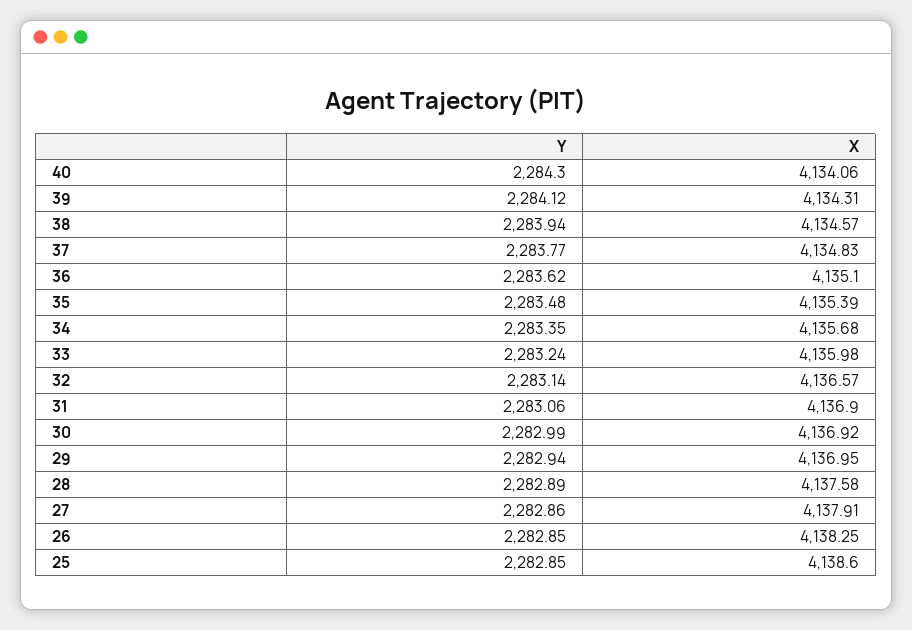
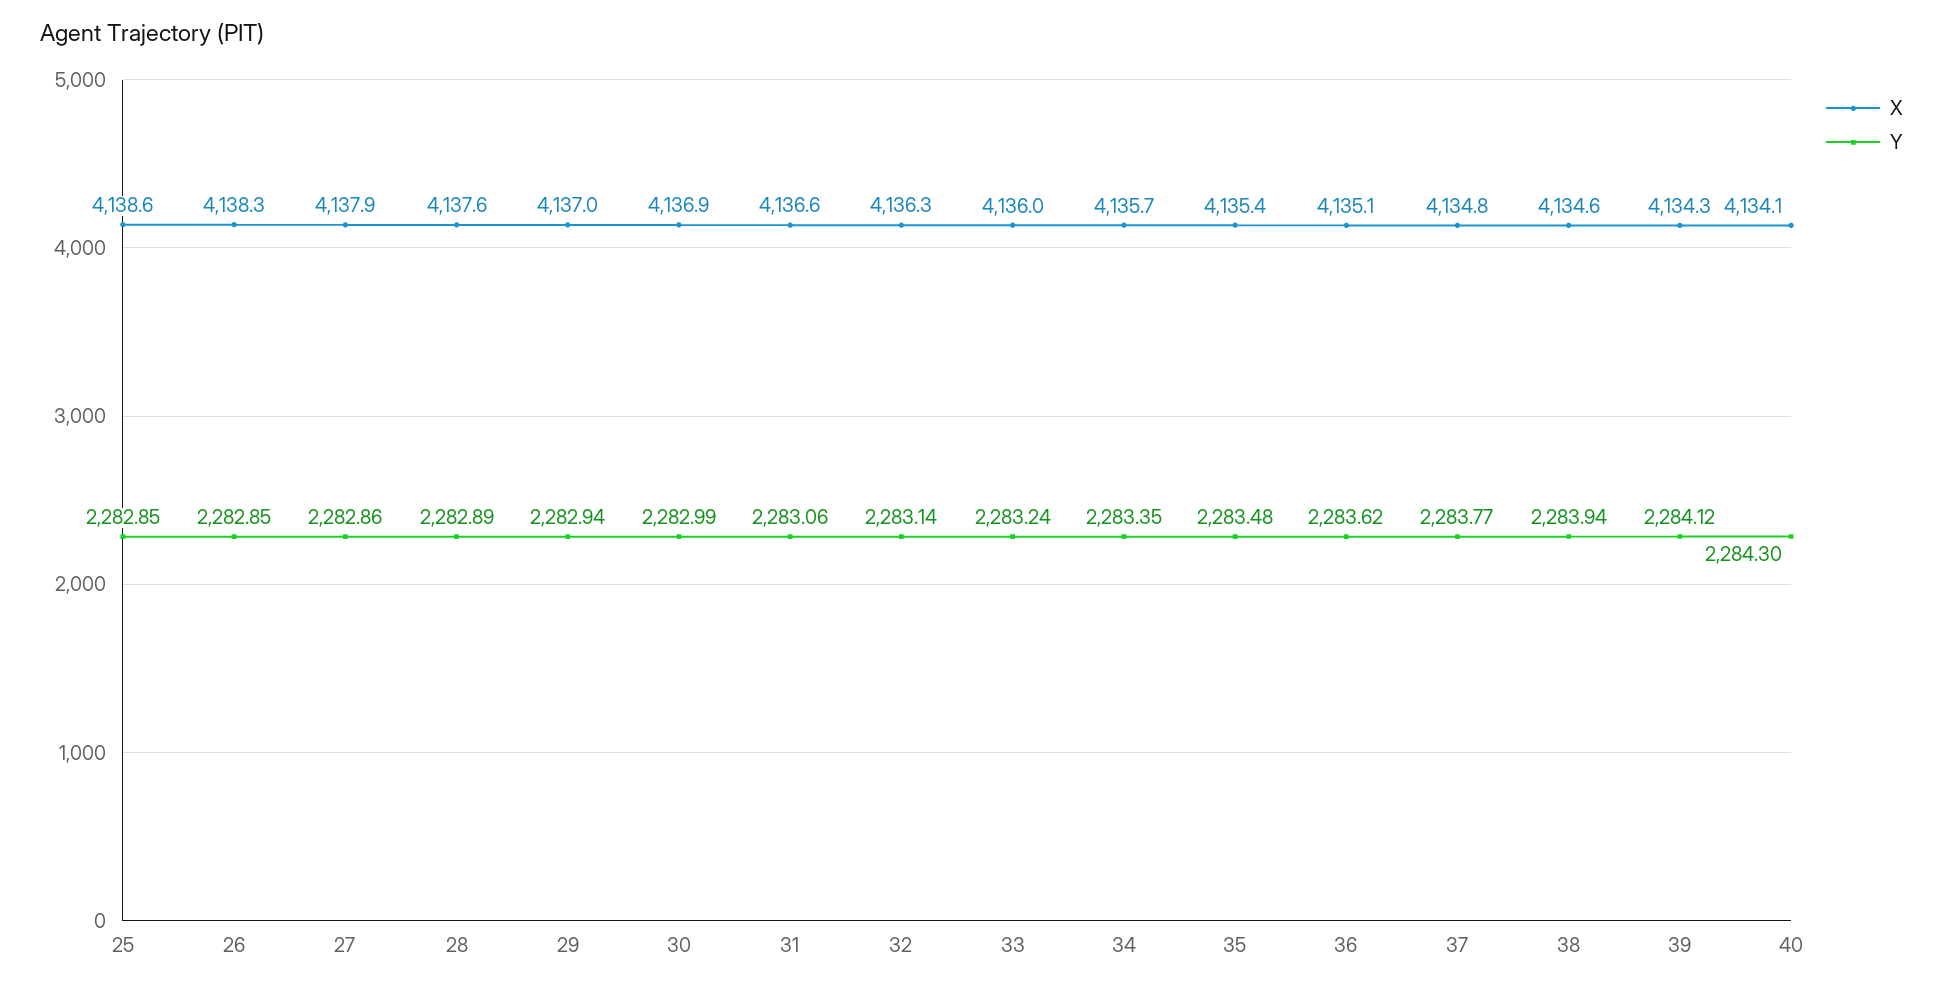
  {
    "Y": {
      "40": 2284.3,
      "39": 2284.12,
      "38": 2283.94,
      "37": 2283.77,
      "36": 2283.62,
      "35": 2283.48,
      "34": 2283.35,
      "33": 2283.24,
      "32": 2283.14,
      "31": 2283.06,
      "30": 2282.99,
      "29": 2282.94,
      "28": 2282.89,
      "27": 2282.86,
      "26": 2282.85,
      "25": 2282.85
    },
    "X": {
      "40": 4134.06,
      "39": 4134.31,
      "38": 4134.57,
      "37": 4134.83,
      "36": 4135.1,
      "35": 4135.39,
      "34": 4135.68,
      "33": 4135.98,
-     "32": 4136.57,
+     "32": 4136.3,
-     "31": 4136.9,
+     "31": 4136.6,
      "30": 4136.92,
      "29": 4136.95,
      "28": 4137.58,
      "27": 4137.91,
      "26": 4138.25,
      "25": 4138.6
    }
  }

